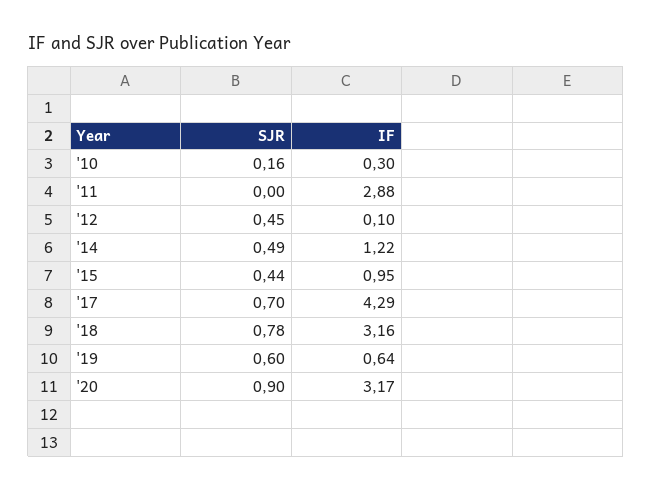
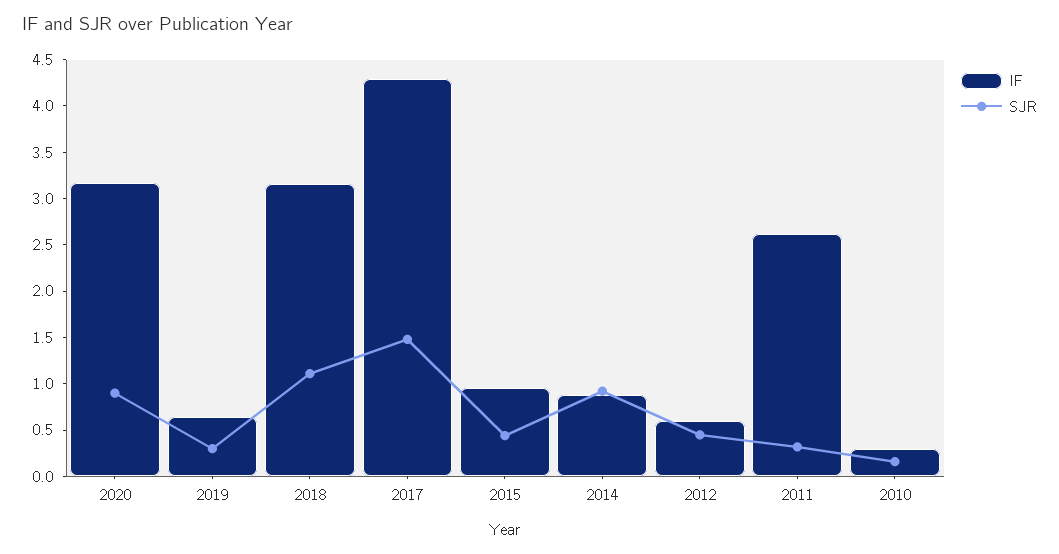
  {
    "SJR": {
      "'10": 0.16,
-     "'11": 0,
+     "'11": 0.3,
      "'12": 0.45,
-     "'14": 0.49,
+     "'14": 0.9,
      "'15": 0.44,
-     "'17": 0.7,
+     "'17": 1.5,
-     "'18": 0.78,
+     "'18": 1.1,
-     "'19": 0.6,
+     "'19": 0.3,
      "'20": 0.9
    },
    "IF": {
      "'10": 0.3,
-     "'11": 2.88,
+     "'11": 2.6,
-     "'12": 0.1,
+     "'12": 0.6,
-     "'14": 1.22,
+     "'14": 0.9,
      "'15": 0.95,
      "'17": 4.29,
      "'18": 3.16,
      "'19": 0.64,
      "'20": 3.17
    }
  }

